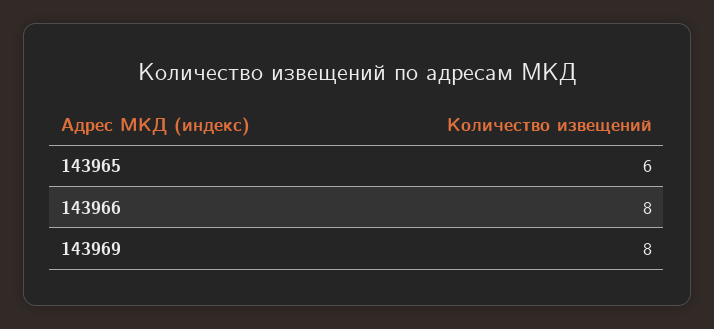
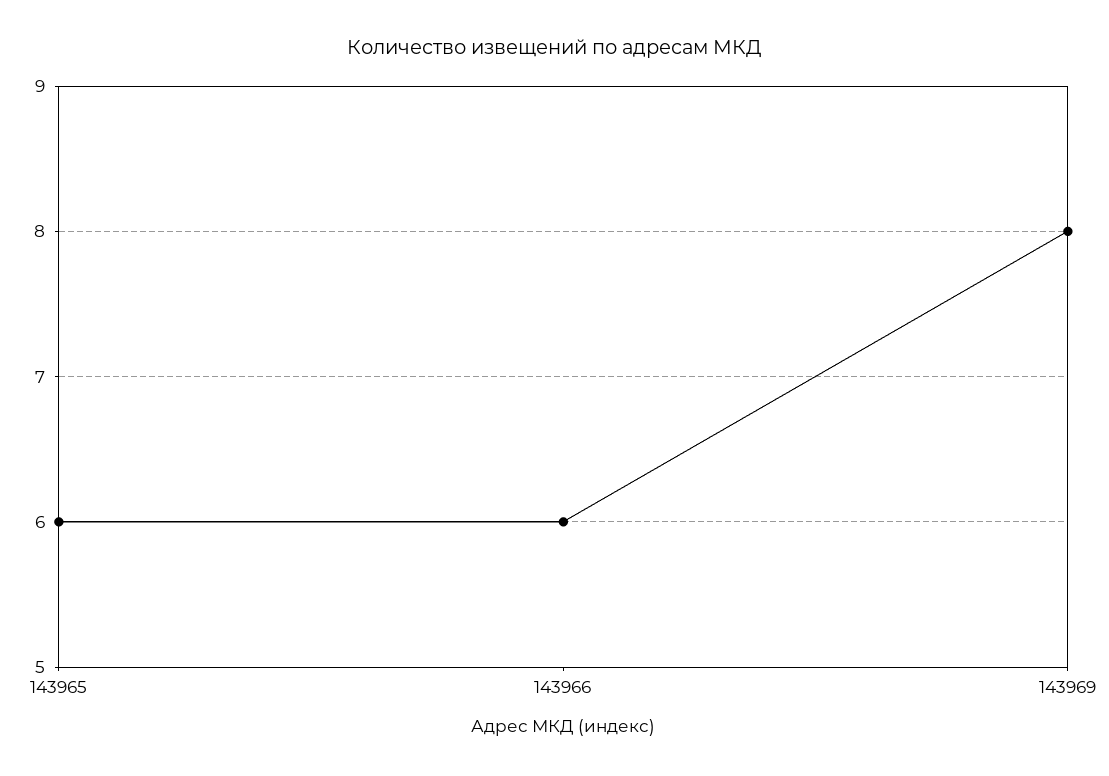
  {
    "143965": 6,
-   "143966": 8,
+   "143966": 6,
    "143969": 8
  }

